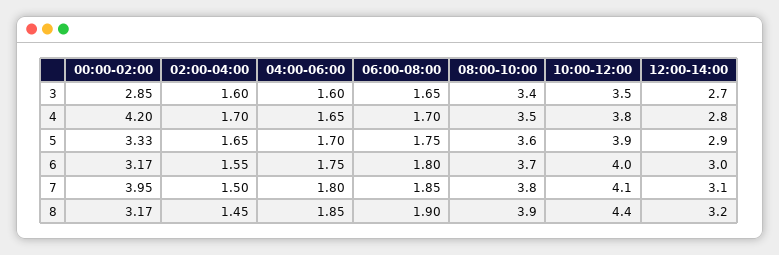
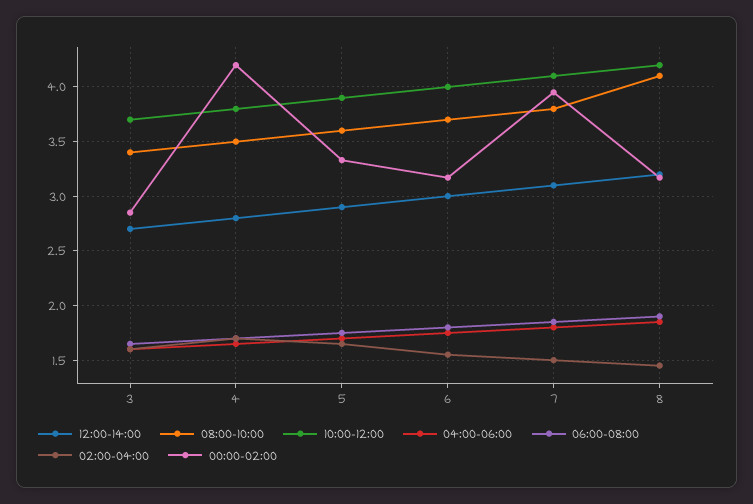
  {
    "00:00-02:00": {
      "3": 2.85,
      "4": 4.2,
      "5": 3.33,
      "6": 3.17,
      "7": 3.95,
      "8": 3.17
    },
    "02:00-04:00": {
      "3": 1.6,
      "4": 1.7,
      "5": 1.65,
      "6": 1.55,
      "7": 1.5,
      "8": 1.45
    },
    "04:00-06:00": {
      "3": 1.6,
      "4": 1.65,
      "5": 1.7,
      "6": 1.75,
      "7": 1.8,
      "8": 1.85
    },
    "06:00-08:00": {
      "3": 1.65,
      "4": 1.7,
      "5": 1.75,
      "6": 1.8,
      "7": 1.85,
      "8": 1.9
    },
    "08:00-10:00": {
      "3": 3.4,
      "4": 3.5,
      "5": 3.6,
      "6": 3.7,
      "7": 3.8,
-     "8": 3.9
+     "8": 4.1
    },
    "10:00-12:00": {
-     "3": 3.5,
+     "3": 3.7,
      "4": 3.8,
      "5": 3.9,
      "6": 4,
      "7": 4.1,
-     "8": 4.4
+     "8": 4.2
    },
    "12:00-14:00": {
      "3": 2.7,
      "4": 2.8,
      "5": 2.9,
      "6": 3,
      "7": 3.1,
      "8": 3.2
    }
  }

